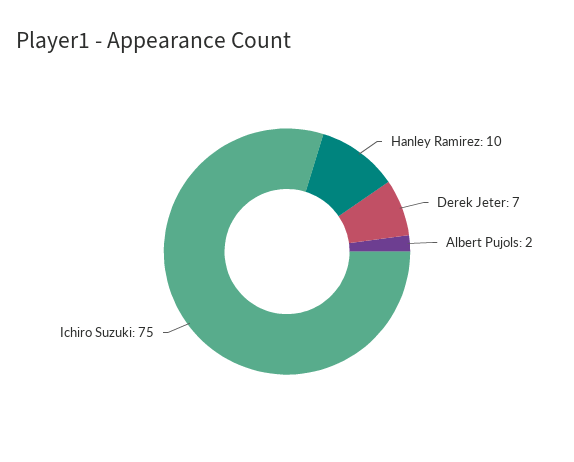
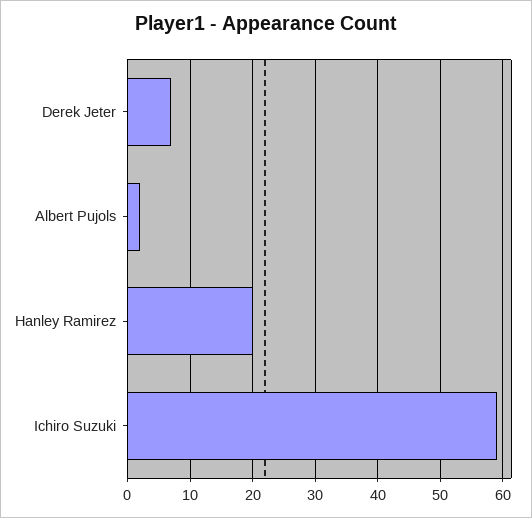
  {
-   "Hanley Ramirez": 10,
+   "Hanley Ramirez": 20,
    "Derek Jeter": 7,
    "Albert Pujols": 2,
-   "Ichiro Suzuki": 75
+   "Ichiro Suzuki": 59
  }

